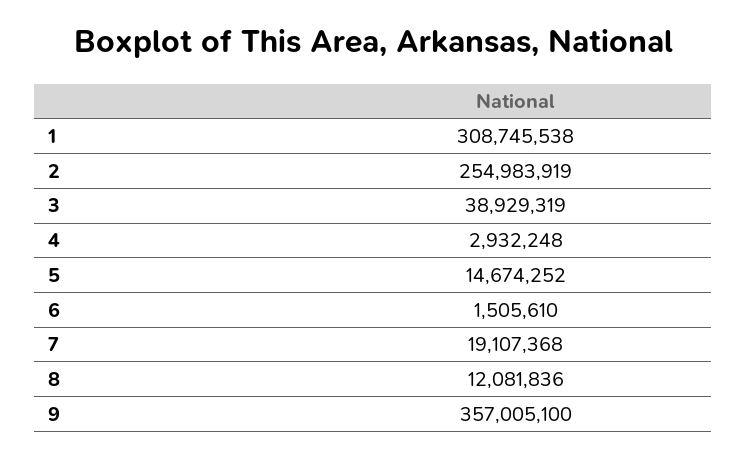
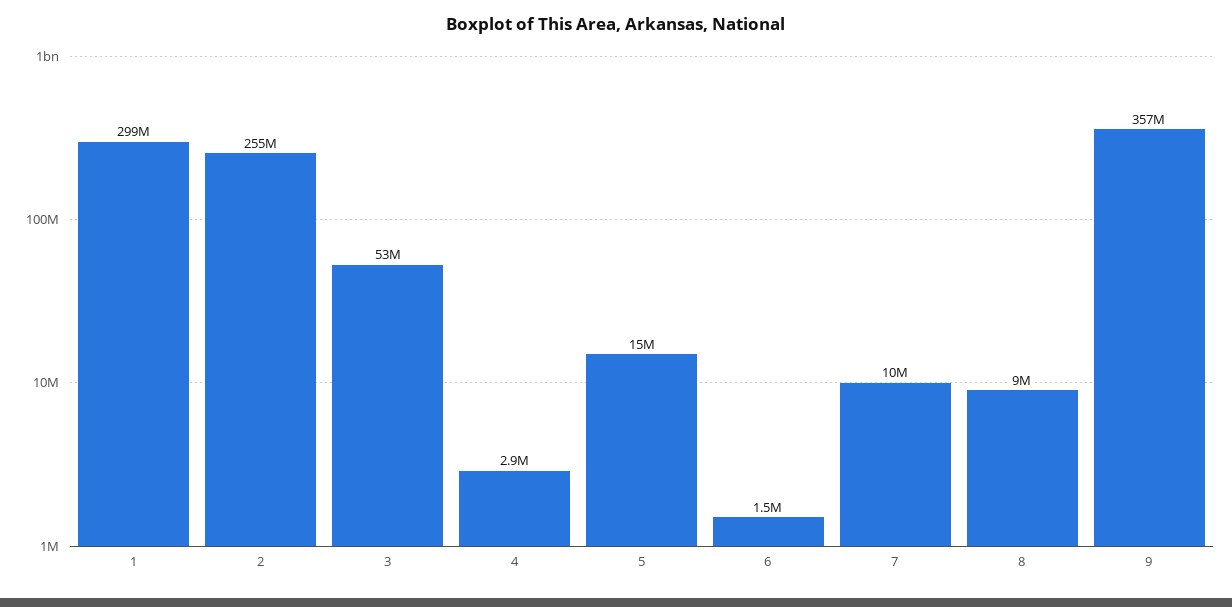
  {
-   "1": 308745538,
+   "1": 299000000,
    "2": 254983919,
-   "3": 38929319,
+   "3": 53000000,
    "4": 2932248,
    "5": 14674252,
    "6": 1505610,
-   "7": 19107368,
+   "7": 10000000,
-   "8": 12081836,
+   "8": 9000000,
    "9": 357005100
  }

